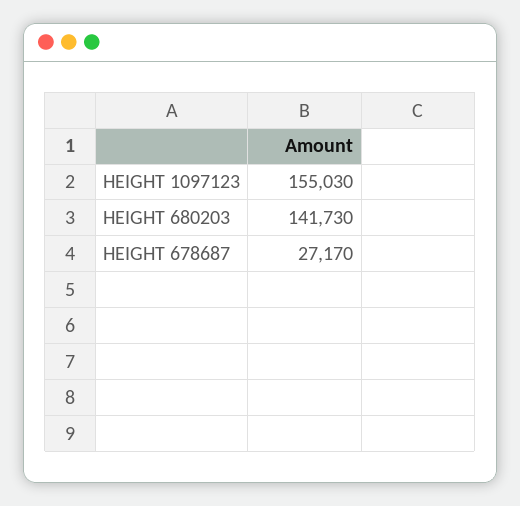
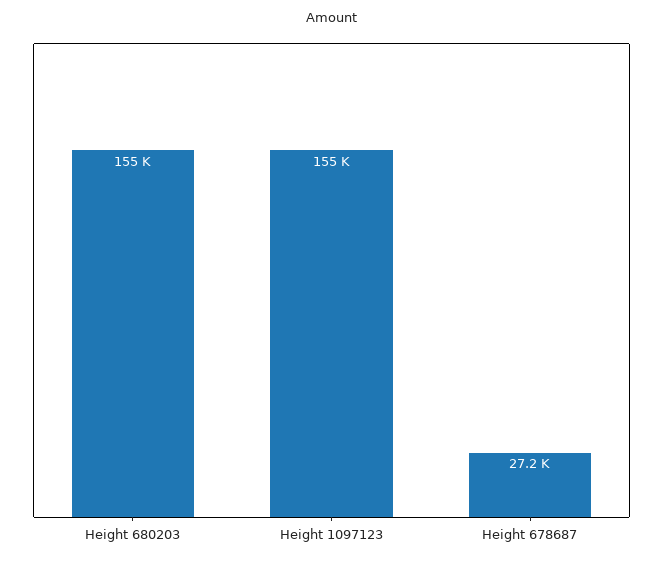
  {
    "HEIGHT 1097123": 155030,
-   "HEIGHT 680203": 141730,
+   "HEIGHT 680203": 155000,
    "HEIGHT 678687": 27170
  }

